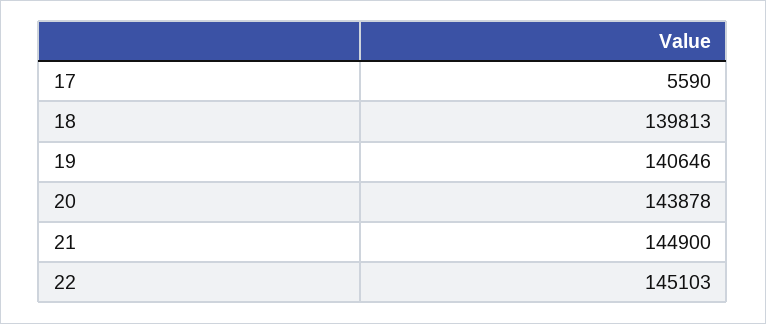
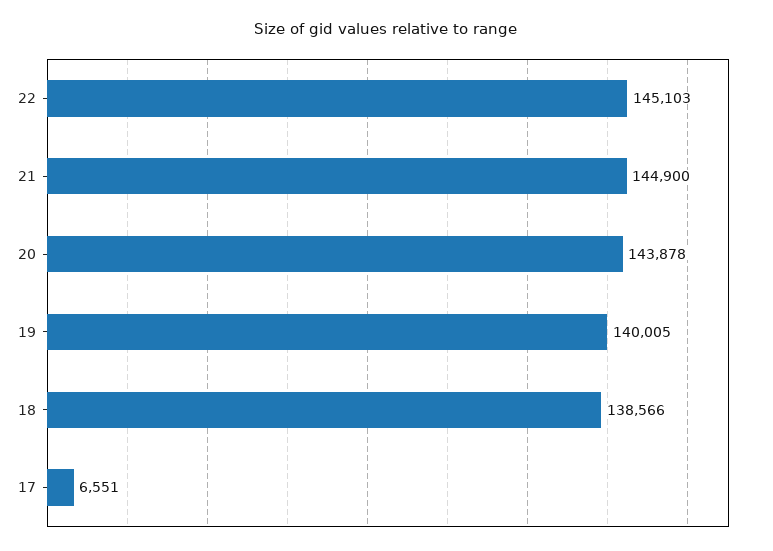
  {
-   "17": 5590,
+   "17": 6551,
-   "18": 139813,
+   "18": 138566,
-   "19": 140646,
+   "19": 140005,
    "20": 143878,
    "21": 144900,
    "22": 145103
  }

